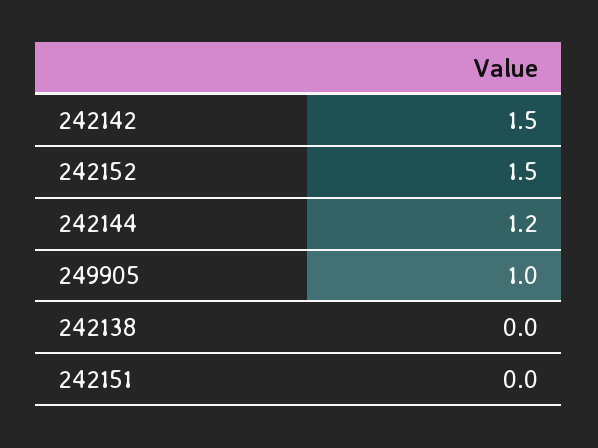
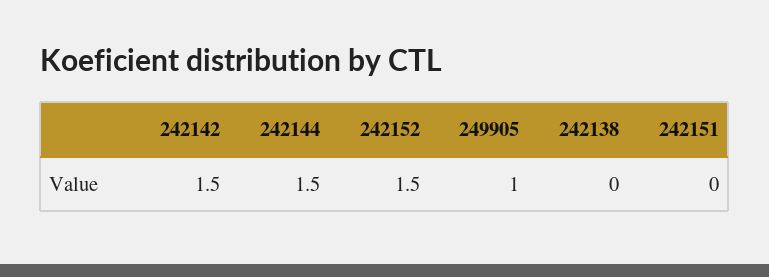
  {
    "242142": 1.5,
    "242152": 1.5,
-   "242144": 1.2,
+   "242144": 1.5,
    "249905": 1,
    "242138": 0,
    "242151": 0
  }

